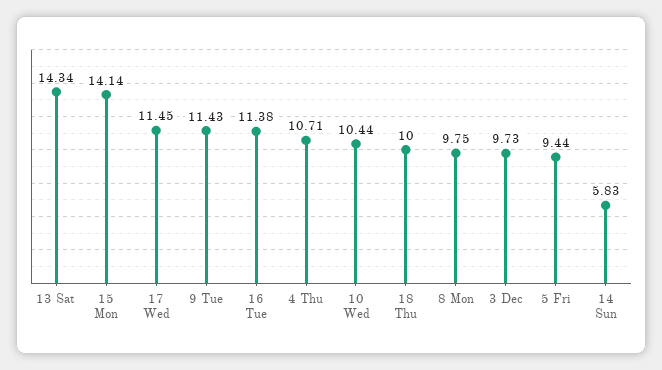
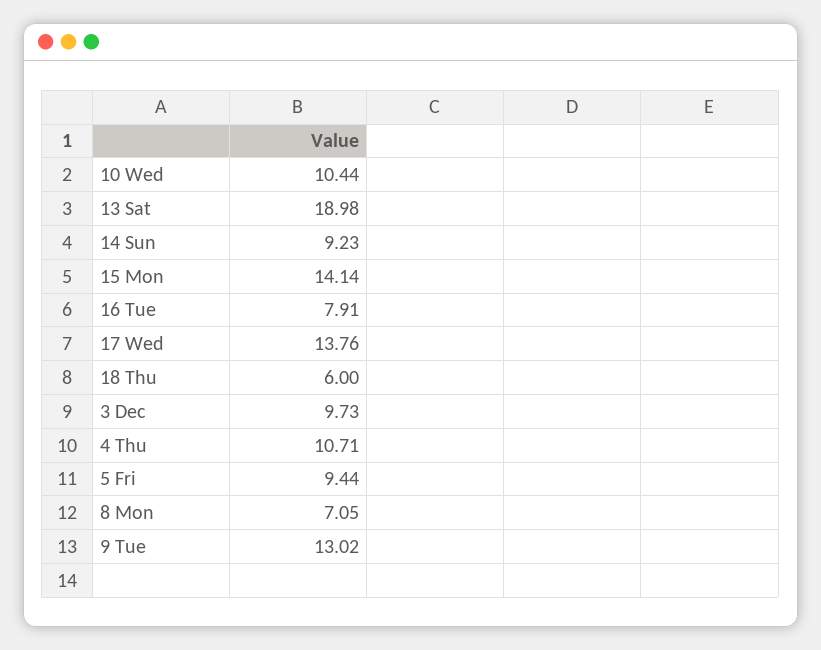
  {
-   "13 Sat": 14.34,
+   "13 Sat": 18.98,
    "15 Mon": 14.14,
-   "17 Wed": 11.45,
+   "17 Wed": 13.76,
-   "9 Tue": 11.43,
+   "9 Tue": 13.02,
-   "16 Tue": 11.38,
+   "16 Tue": 7.91,
    "4 Thu": 10.71,
    "10 Wed": 10.44,
-   "18 Thu": 10,
+   "18 Thu": 6,
-   "8 Mon": 9.75,
+   "8 Mon": 7.05,
    "3 Dec": 9.73,
    "5 Fri": 9.44,
-   "14 Sun": 5.83
+   "14 Sun": 9.23
  }

